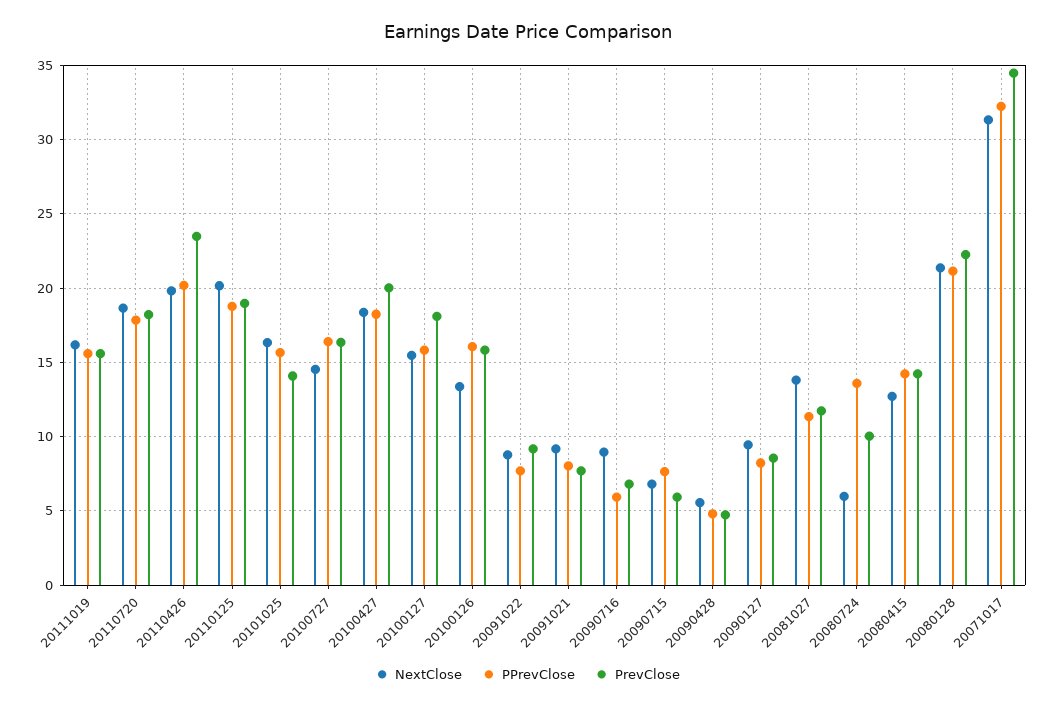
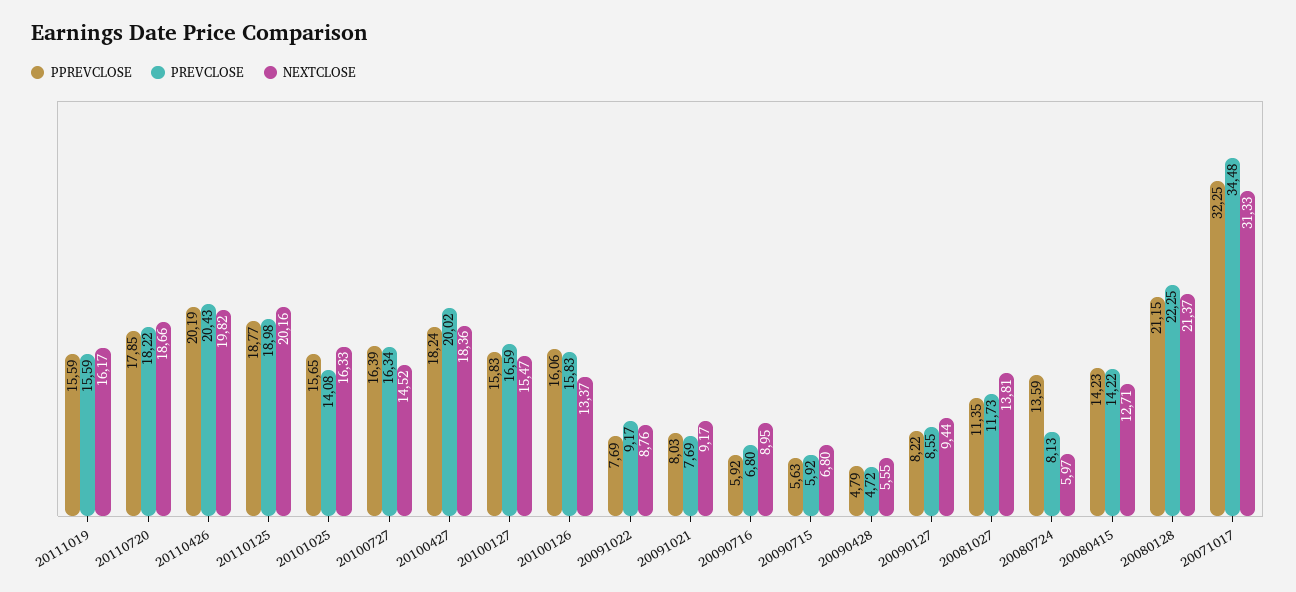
  {
    "NextClose": {
      "20111019": 16.17,
      "20110720": 18.66,
      "20110426": 19.82,
      "20110125": 20.16,
      "20101025": 16.33,
      "20100727": 14.52,
      "20100427": 18.36,
      "20100127": 15.47,
      "20100126": 13.37,
      "20091022": 8.76,
      "20091021": 9.17,
      "20090716": 8.95,
      "20090715": 6.8,
      "20090428": 5.55,
      "20090127": 9.44,
      "20081027": 13.81,
      "20080724": 5.97,
      "20080415": 12.71,
      "20080128": 21.37,
      "20071017": 31.33
    },
    "PPrevClose": {
      "20111019": 15.59,
      "20110720": 17.85,
      "20110426": 20.19,
      "20110125": 18.77,
      "20101025": 15.65,
      "20100727": 16.39,
      "20100427": 18.24,
      "20100127": 15.83,
      "20100126": 16.06,
      "20091022": 7.69,
      "20091021": 8.03,
      "20090716": 5.92,
-     "20090715": 7.5,
+     "20090715": 5.63,
      "20090428": 4.79,
      "20090127": 8.22,
      "20081027": 11.35,
      "20080724": 13.59,
      "20080415": 14.23,
      "20080128": 21.15,
      "20071017": 32.25
    },
    "PrevClose": {
      "20111019": 15.59,
      "20110720": 18.22,
-     "20110426": 23.5,
+     "20110426": 20.43,
      "20110125": 18.98,
      "20101025": 14.08,
      "20100727": 16.34,
      "20100427": 20.02,
-     "20100127": 18,
+     "20100127": 16.59,
      "20100126": 15.83,
      "20091022": 9.17,
      "20091021": 7.69,
      "20090716": 6.8,
      "20090715": 5.92,
      "20090428": 4.72,
      "20090127": 8.55,
      "20081027": 11.73,
-     "20080724": 10,
+     "20080724": 8.13,
      "20080415": 14.22,
      "20080128": 22.25,
      "20071017": 34.48
    }
  }

